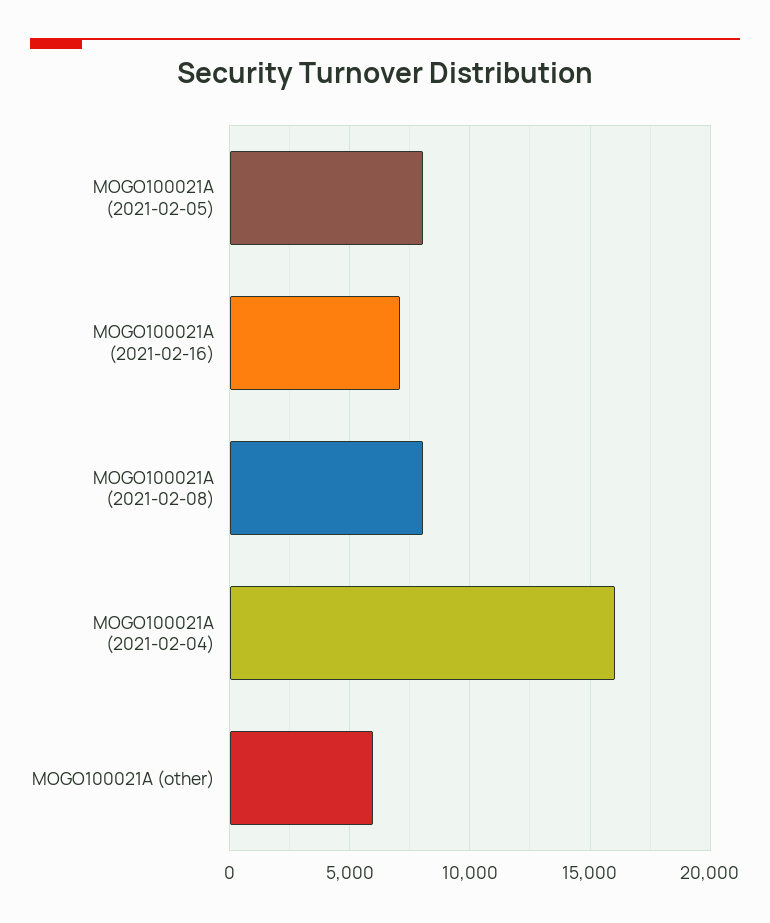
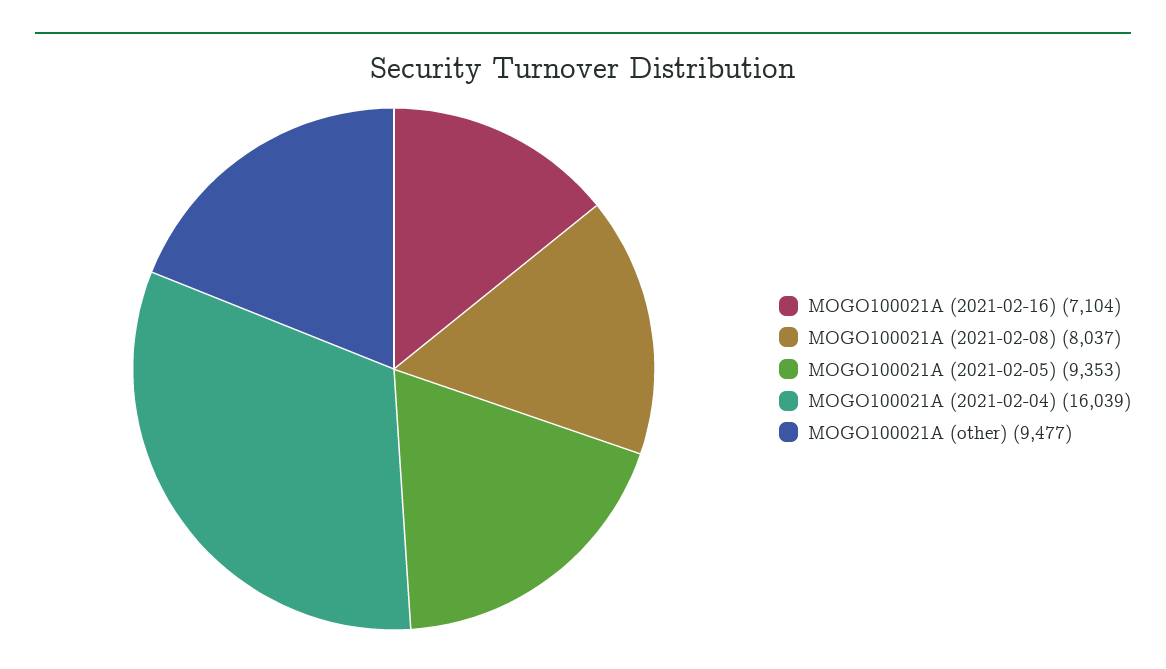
  {
-   "MOGO100021A (2021-02-05)": 8000,
+   "MOGO100021A (2021-02-05)": 9353,
    "MOGO100021A (2021-02-16)": 7104,
    "MOGO100021A (2021-02-08)": 8037,
    "MOGO100021A (2021-02-04)": 16039,
-   "MOGO100021A (other)": 6000
+   "MOGO100021A (other)": 9477
  }

